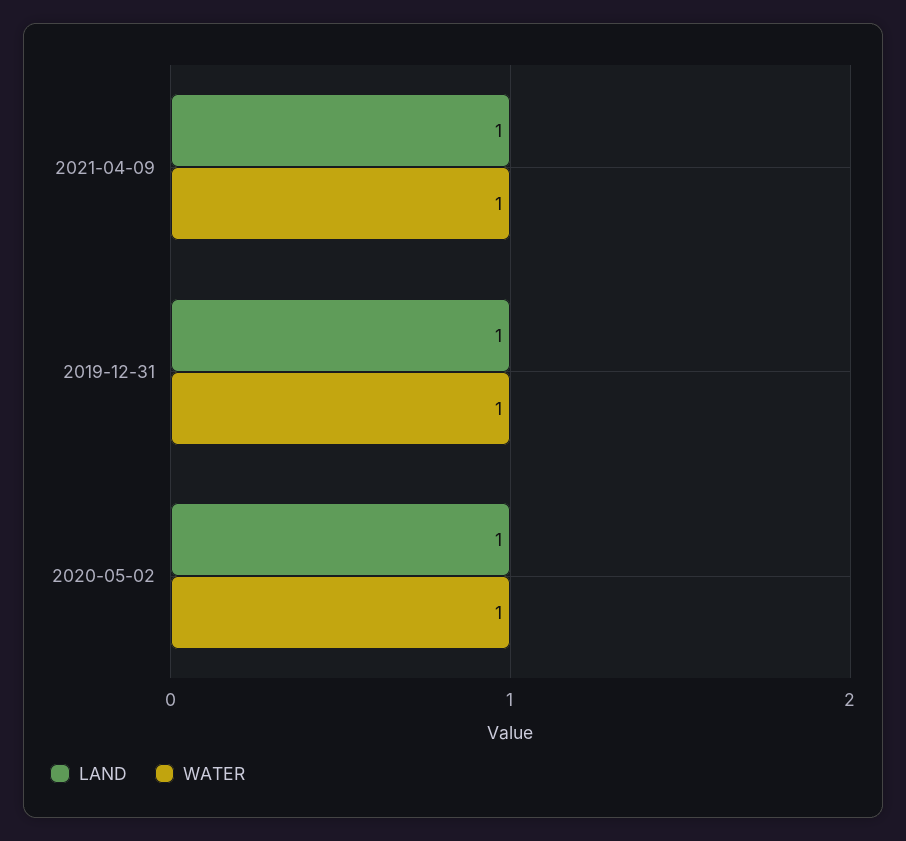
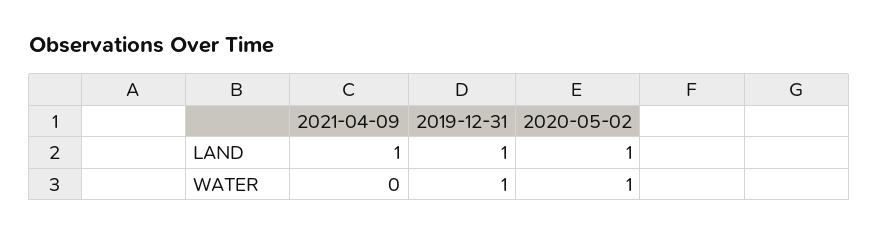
  {
    "LAND": {
      "2021-04-09": 1,
      "2019-12-31": 1,
      "2020-05-02": 1
    },
    "WATER": {
-     "2021-04-09": 1,
+     "2021-04-09": 0,
      "2019-12-31": 1,
      "2020-05-02": 1
    }
  }

